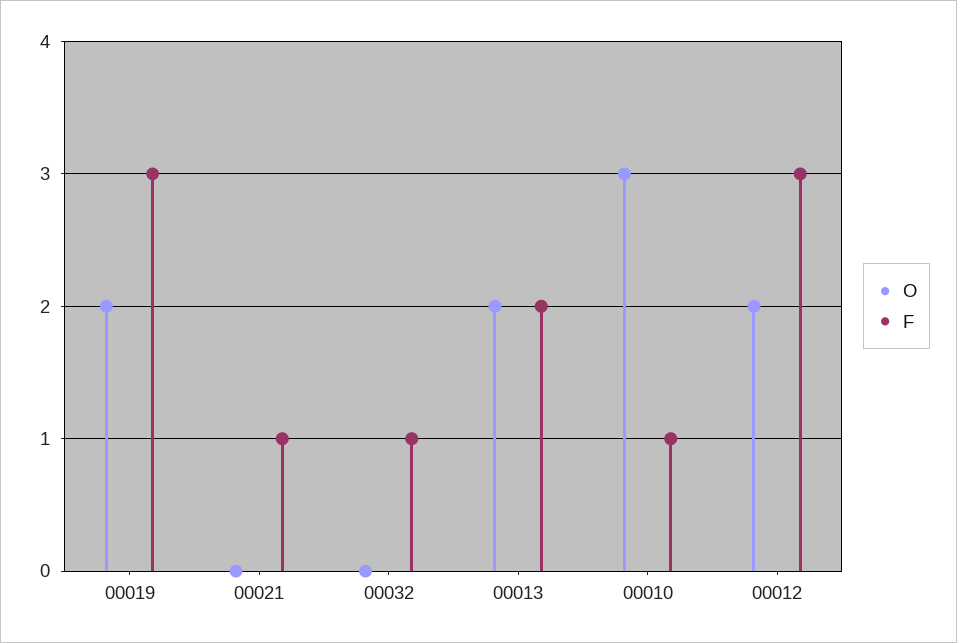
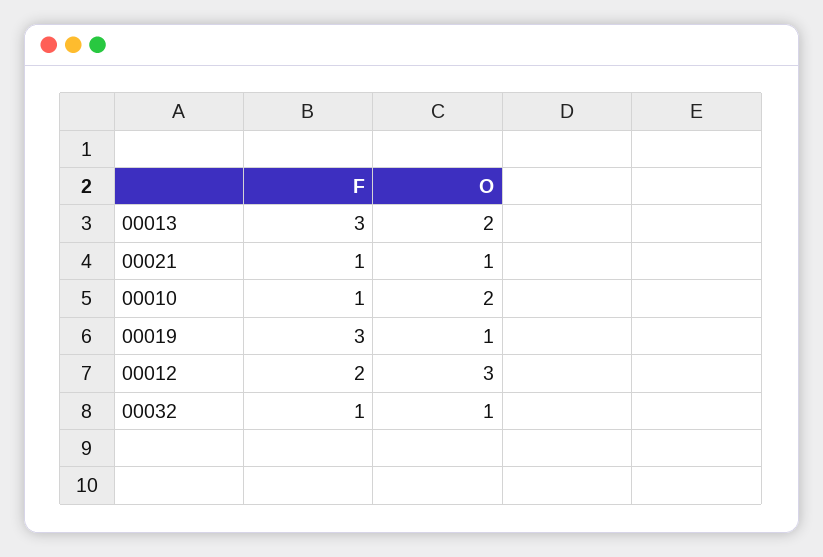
  {
    "O": {
-     "00019": 2,
+     "00019": 1,
-     "00021": 0,
+     "00021": 1,
-     "00032": 0,
+     "00032": 1,
      "00013": 2,
-     "00010": 3,
+     "00010": 2,
-     "00012": 2
+     "00012": 3
    },
    "F": {
      "00019": 3,
      "00021": 1,
      "00032": 1,
-     "00013": 2,
+     "00013": 3,
      "00010": 1,
-     "00012": 3
+     "00012": 2
    }
  }

